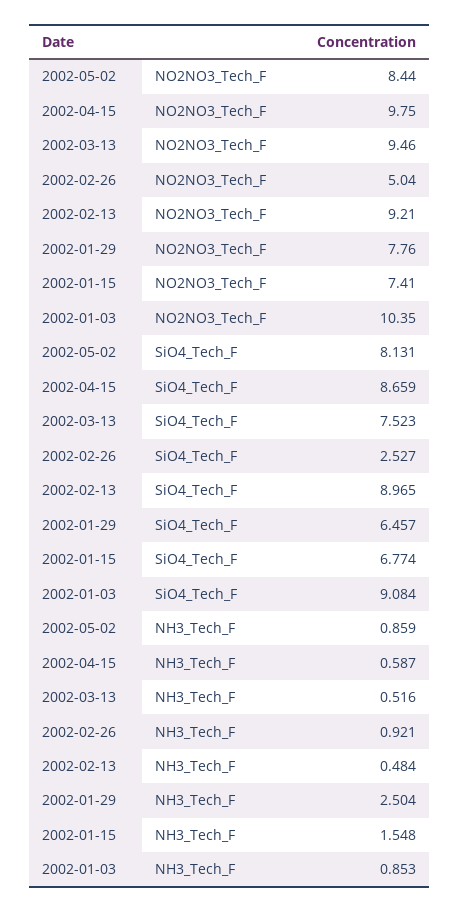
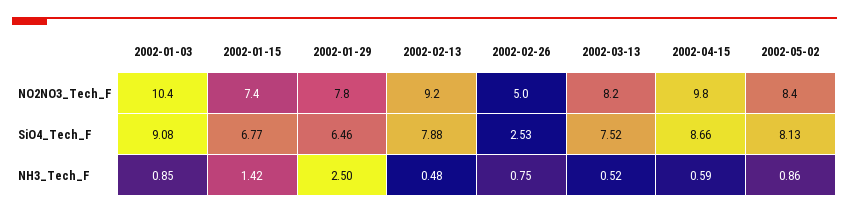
  {
    "2002-05-02": {
      "NO2NO3_Tech_F": 8.44,
      "SiO4_Tech_F": 8.131,
      "NH3_Tech_F": 0.859
    },
    "2002-04-15": {
      "NO2NO3_Tech_F": 9.75,
      "SiO4_Tech_F": 8.659,
      "NH3_Tech_F": 0.587
    },
    "2002-03-13": {
-     "NO2NO3_Tech_F": 9.46,
+     "NO2NO3_Tech_F": 8.2,
      "SiO4_Tech_F": 7.523,
      "NH3_Tech_F": 0.516
    },
    "2002-02-26": {
      "NO2NO3_Tech_F": 5.04,
      "SiO4_Tech_F": 2.527,
-     "NH3_Tech_F": 0.921
+     "NH3_Tech_F": 0.75
    },
    "2002-02-13": {
      "NO2NO3_Tech_F": 9.21,
-     "SiO4_Tech_F": 8.965,
+     "SiO4_Tech_F": 7.88,
      "NH3_Tech_F": 0.484
    },
    "2002-01-29": {
      "NO2NO3_Tech_F": 7.76,
      "SiO4_Tech_F": 6.457,
      "NH3_Tech_F": 2.504
    },
    "2002-01-15": {
      "NO2NO3_Tech_F": 7.41,
      "SiO4_Tech_F": 6.774,
-     "NH3_Tech_F": 1.548
+     "NH3_Tech_F": 1.42
    },
    "2002-01-03": {
      "NO2NO3_Tech_F": 10.35,
      "SiO4_Tech_F": 9.084,
      "NH3_Tech_F": 0.853
    }
  }

